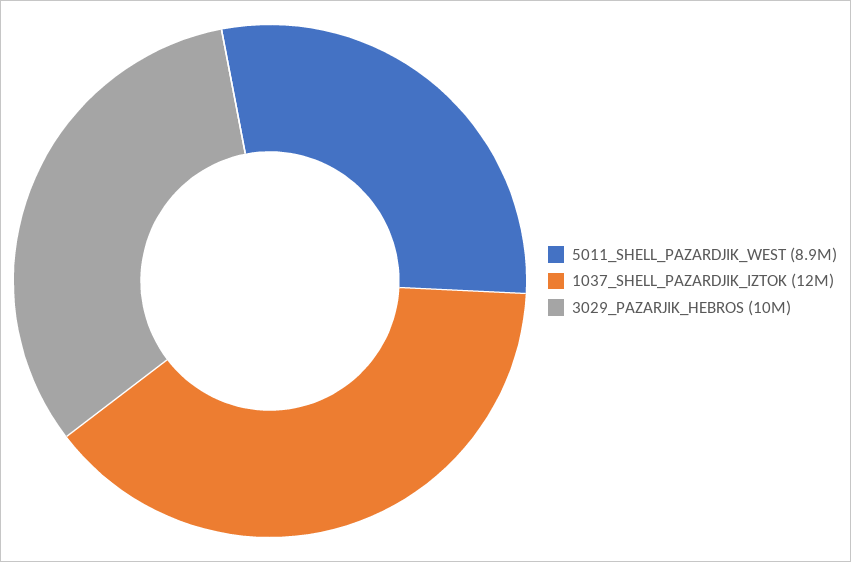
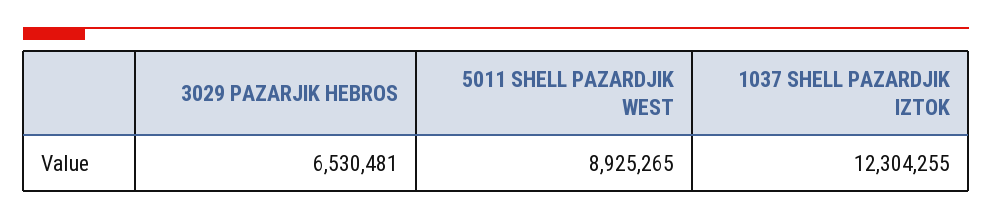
  {
    "5011_SHELL_PAZARDJIK_WEST": 8925265,
    "1037_SHELL_PAZARDJIK_IZTOK": 12304255,
-   "3029_PAZARJIK_HEBROS": 10000000
+   "3029_PAZARJIK_HEBROS": 6530481
  }

